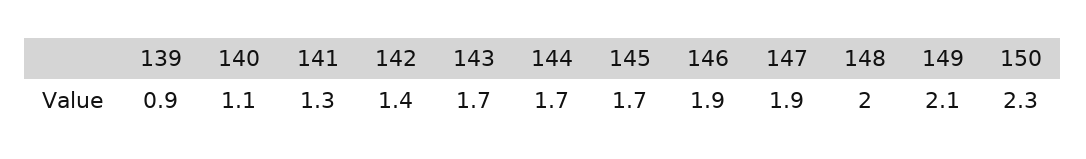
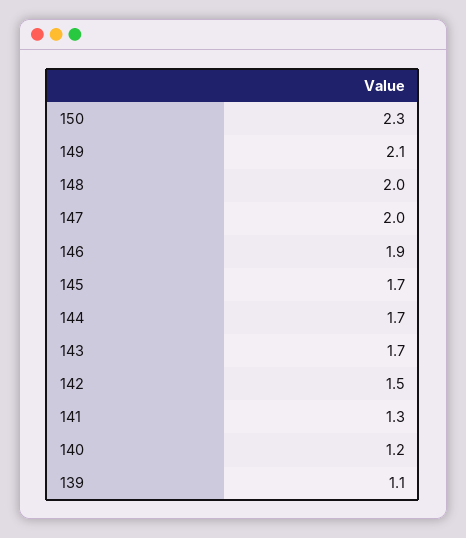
  {
-   "139": 0.9,
+   "139": 1.1,
-   "140": 1.1,
+   "140": 1.2,
    "141": 1.3,
-   "142": 1.4,
+   "142": 1.5,
    "143": 1.7,
    "144": 1.7,
    "145": 1.7,
    "146": 1.9,
-   "147": 1.9,
+   "147": 2,
    "148": 2,
    "149": 2.1,
    "150": 2.3
  }

